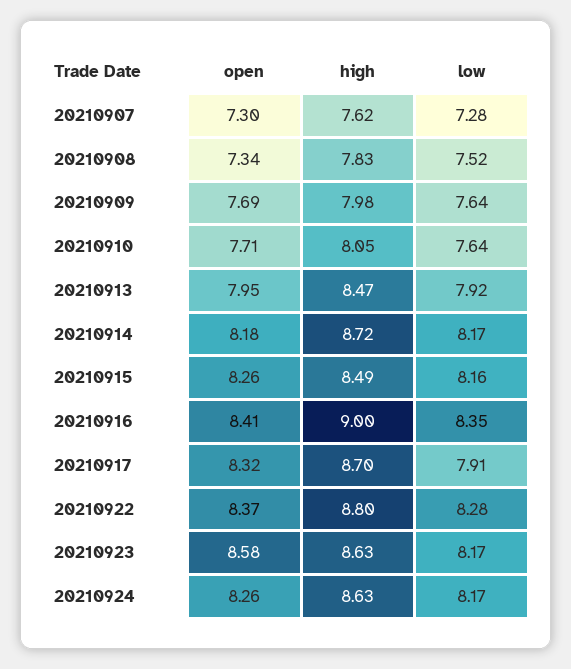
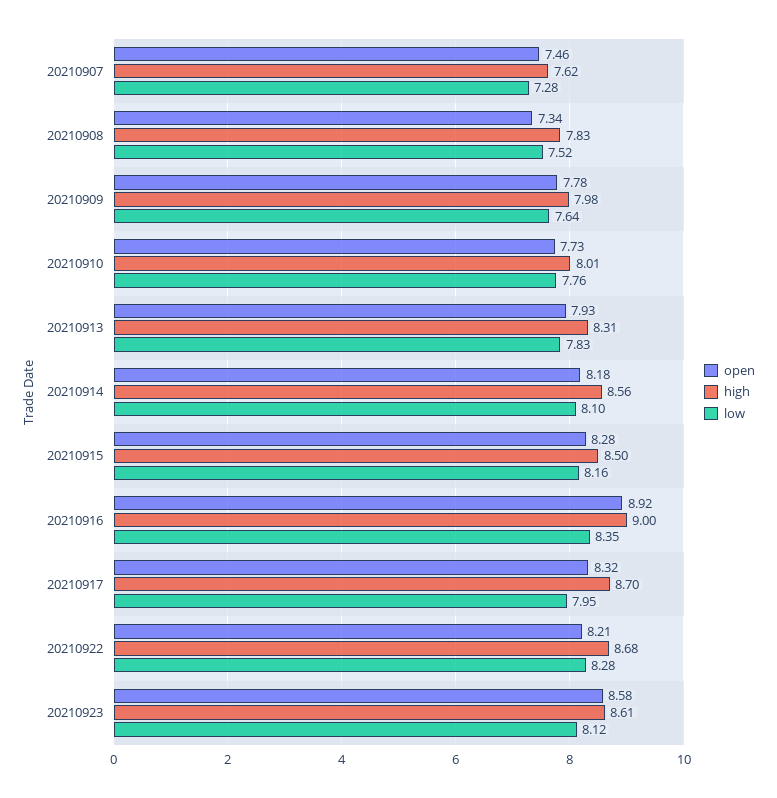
  {
    "open": {
-     "20210907": 7.3,
+     "20210907": 7.46,
      "20210908": 7.34,
-     "20210909": 7.69,
+     "20210909": 7.78,
-     "20210910": 7.71,
+     "20210910": 7.73,
-     "20210913": 7.95,
+     "20210913": 7.93,
      "20210914": 8.18,
-     "20210915": 8.26,
+     "20210915": 8.28,
-     "20210916": 8.41,
+     "20210916": 8.92,
      "20210917": 8.32,
-     "20210922": 8.37,
+     "20210922": 8.21,
-     "20210923": 8.58,
+     "20210923": 8.58
-     "20210924": 8.26
    },
    "high": {
      "20210907": 7.62,
      "20210908": 7.83,
      "20210909": 7.98,
-     "20210910": 8.05,
+     "20210910": 8.01,
-     "20210913": 8.47,
+     "20210913": 8.31,
-     "20210914": 8.72,
+     "20210914": 8.56,
-     "20210915": 8.49,
+     "20210915": 8.5,
      "20210916": 9,
      "20210917": 8.7,
-     "20210922": 8.8,
+     "20210922": 8.68,
-     "20210923": 8.63,
+     "20210923": 8.61
-     "20210924": 8.63
    },
    "low": {
      "20210907": 7.28,
      "20210908": 7.52,
      "20210909": 7.64,
-     "20210910": 7.64,
+     "20210910": 7.76,
-     "20210913": 7.92,
+     "20210913": 7.83,
-     "20210914": 8.17,
+     "20210914": 8.1,
      "20210915": 8.16,
      "20210916": 8.35,
-     "20210917": 7.91,
+     "20210917": 7.95,
      "20210922": 8.28,
-     "20210923": 8.17,
+     "20210923": 8.12
-     "20210924": 8.17
    }
  }

